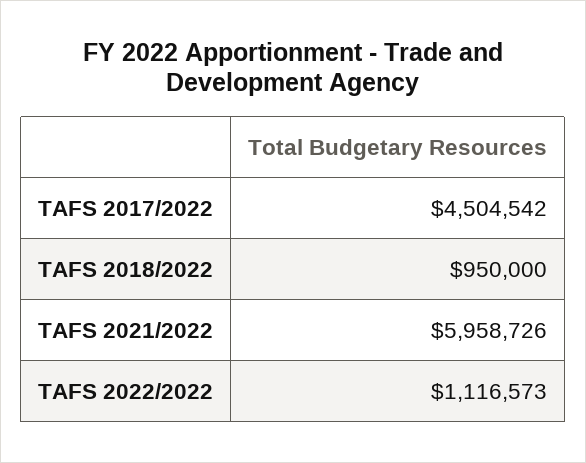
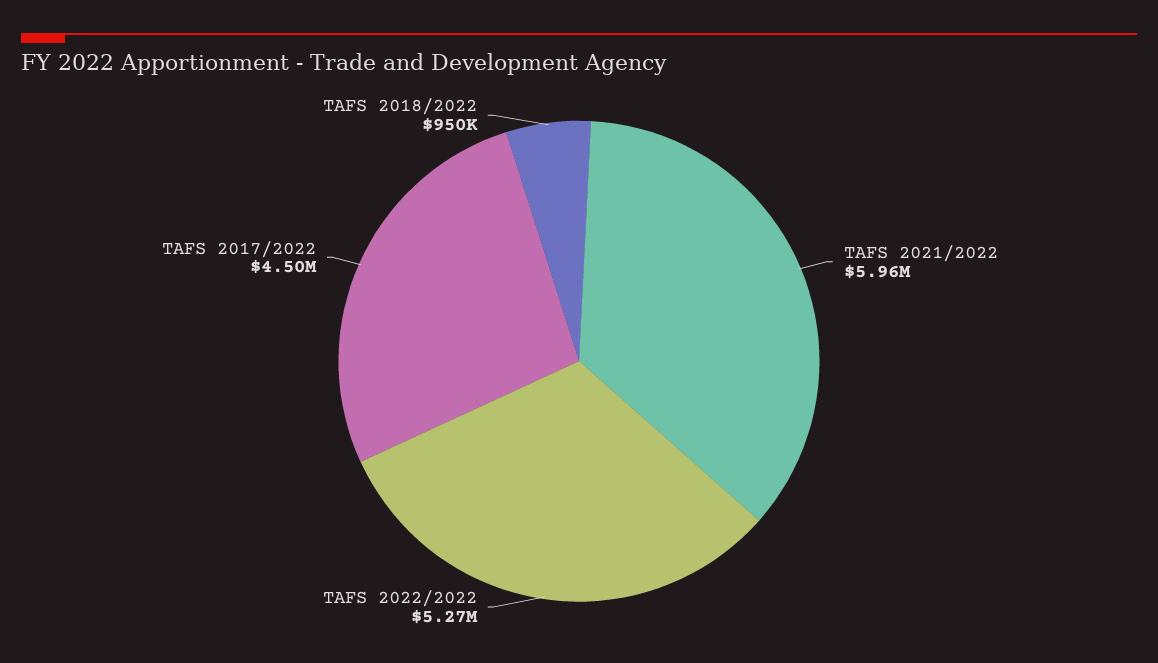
  {
    "TAFS 2017/2022": 4504542,
    "TAFS 2018/2022": 950000,
    "TAFS 2021/2022": 5958726,
-   "TAFS 2022/2022": 1116573
+   "TAFS 2022/2022": 5270000
  }

